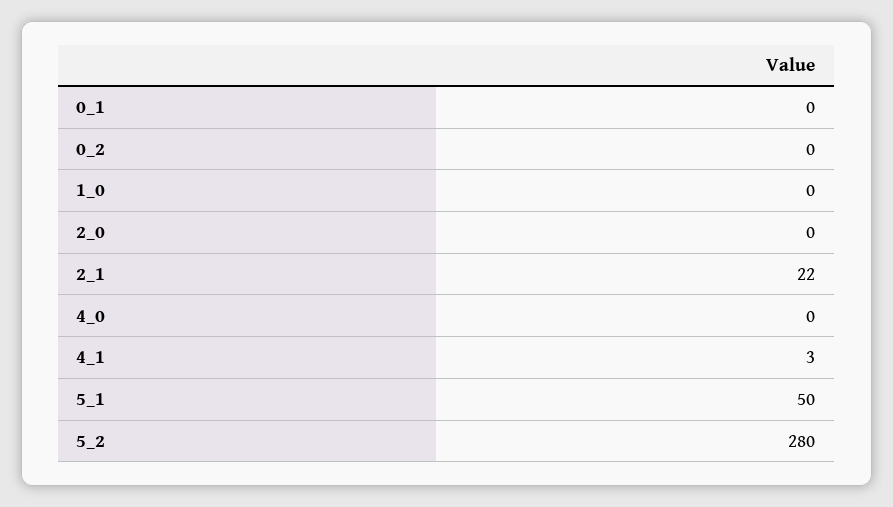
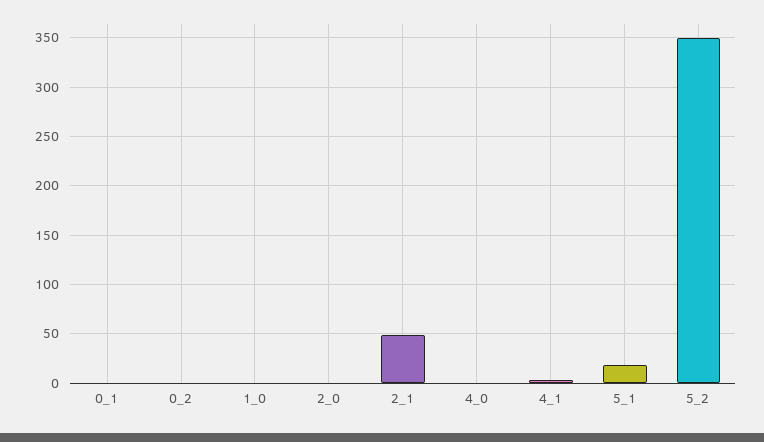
  {
    "0_1": 0,
    "0_2": 0,
    "1_0": 0,
    "2_0": 0,
-   "2_1": 22,
+   "2_1": 50,
    "4_0": 0,
    "4_1": 3,
-   "5_1": 50,
+   "5_1": 20,
-   "5_2": 280
+   "5_2": 350
  }

